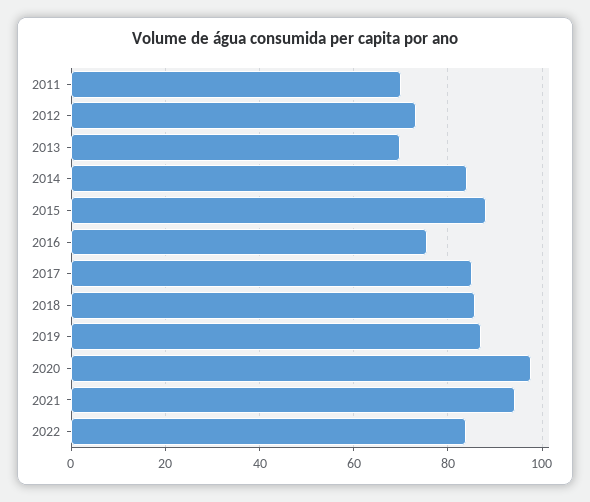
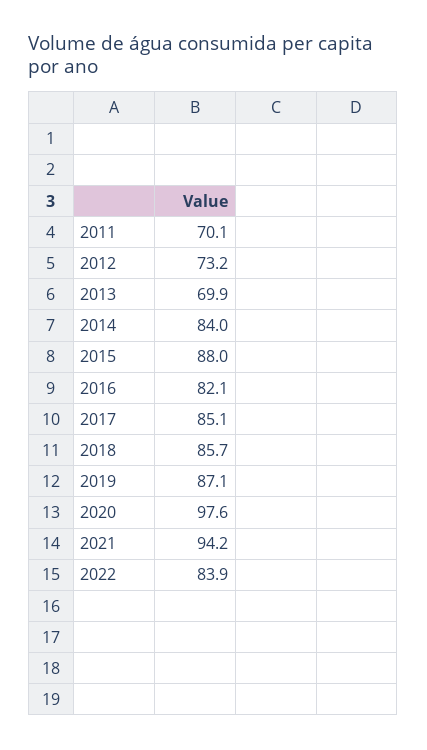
  {
    "2011": 70.1,
    "2012": 73.2,
    "2013": 69.9,
    "2014": 84,
    "2015": 88,
-   "2016": 76,
+   "2016": 82.1,
    "2017": 85.1,
    "2018": 85.7,
    "2019": 87.1,
    "2020": 97.6,
    "2021": 94.2,
    "2022": 83.9
  }

